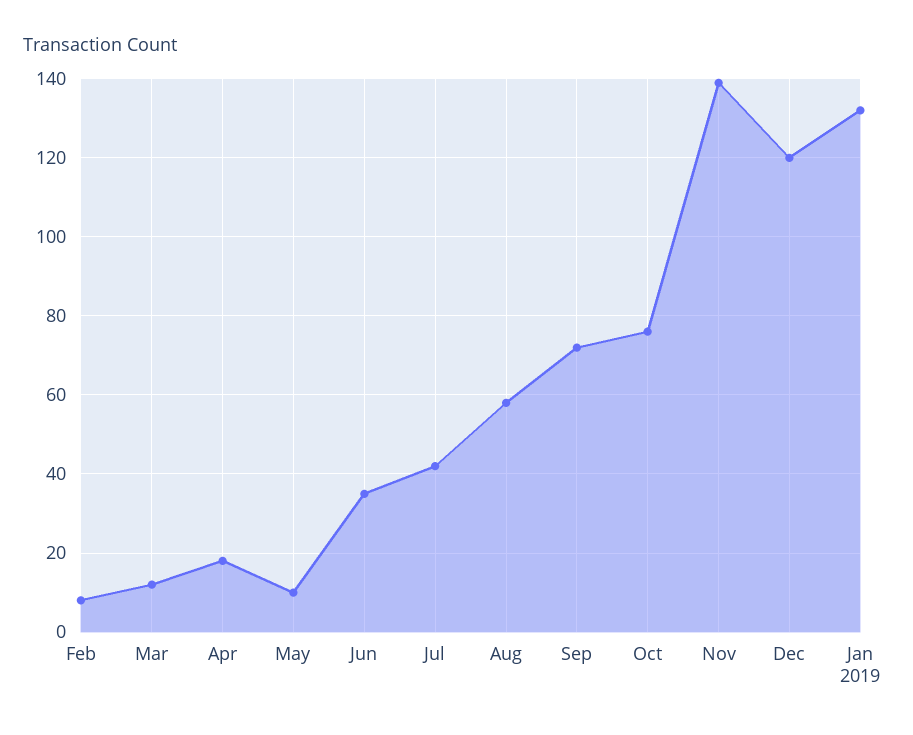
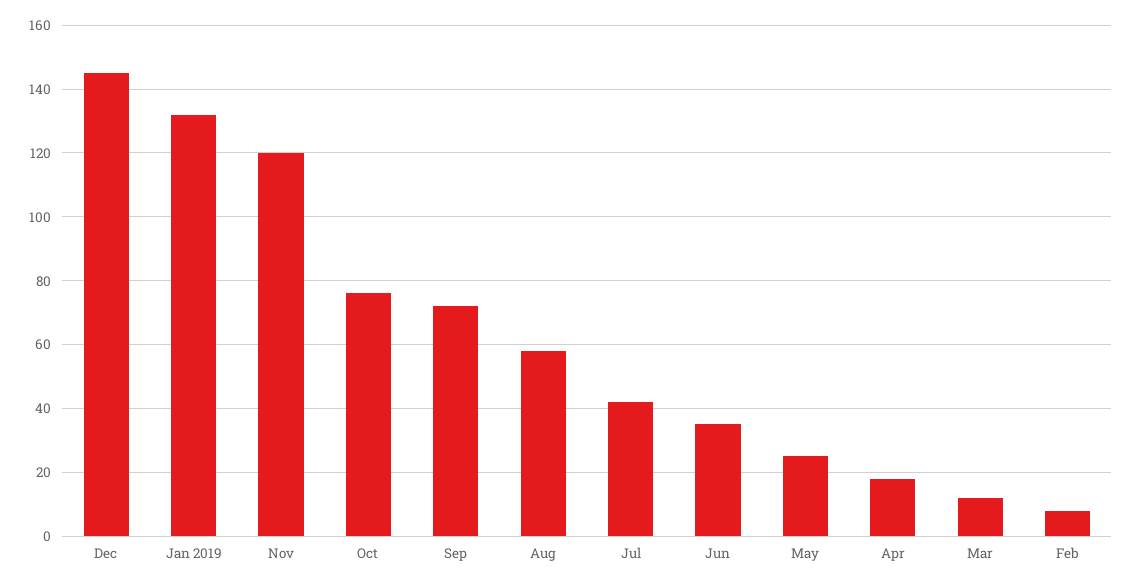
  {
    "Feb": 10,
    "Mar": 10,
    "Apr": 20,
-   "May": 10,
+   "May": 25,
    "Jun": 35,
    "Jul": 40,
    "Aug": 60,
    "Sep": 70,
    "Oct": 75,
-   "Nov": 140,
+   "Nov": 120,
-   "Dec": 120,
+   "Dec": 145,
    "Jan 2019": 130
  }

